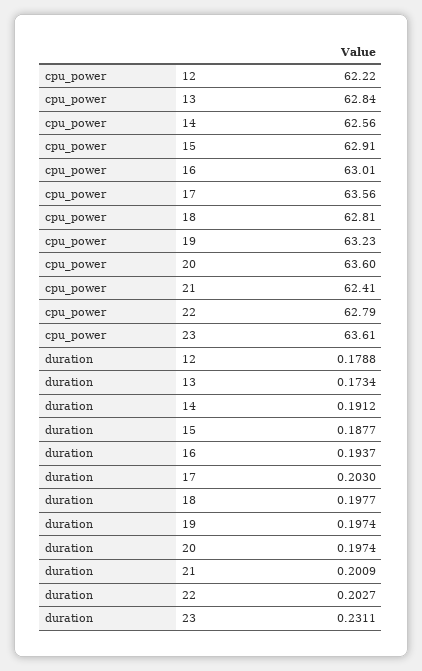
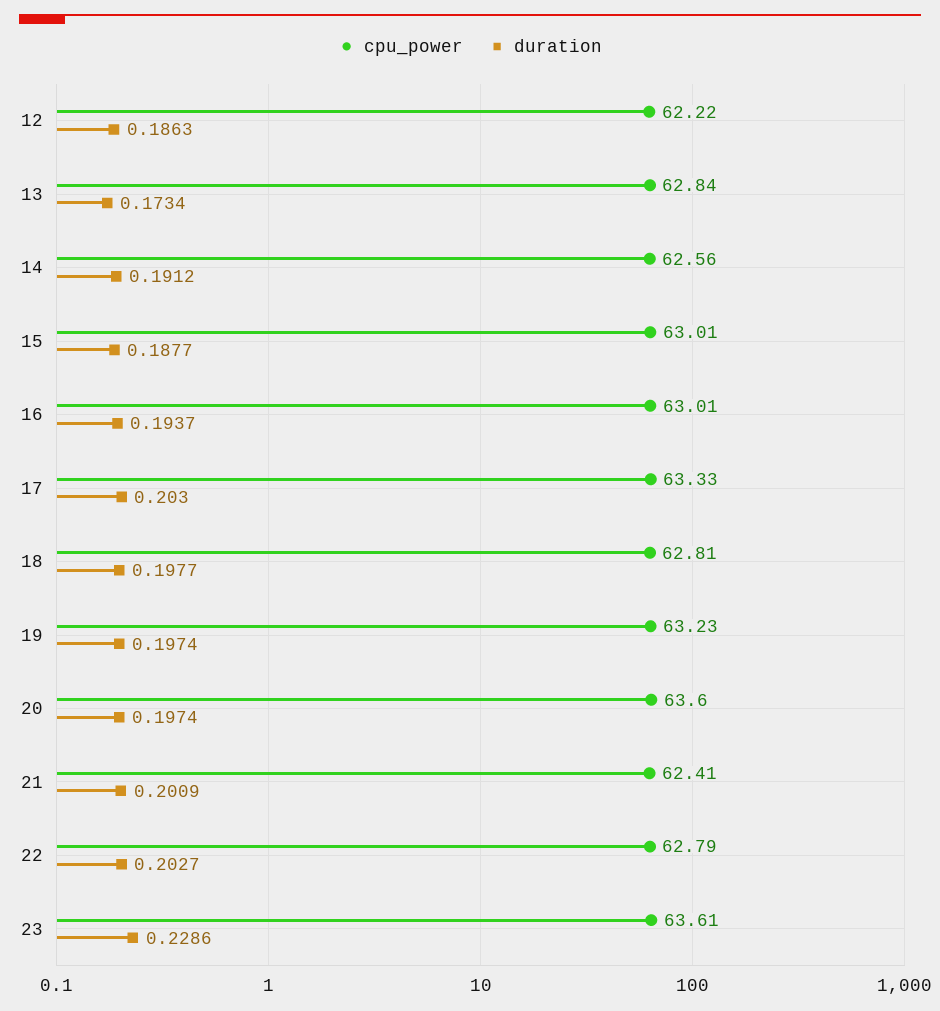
  {
    "cpu_power": {
      "12": 62.22,
      "13": 62.84,
      "14": 62.56,
-     "15": 62.91,
+     "15": 63.01,
      "16": 63.01,
-     "17": 63.56,
+     "17": 63.33,
      "18": 62.81,
      "19": 63.23,
      "20": 63.6,
      "21": 62.41,
      "22": 62.79,
      "23": 63.61
    },
    "duration": {
-     "12": 0.1788,
+     "12": 0.1863,
      "13": 0.1734,
      "14": 0.1912,
      "15": 0.1877,
      "16": 0.1937,
      "17": 0.203,
      "18": 0.1977,
      "19": 0.1974,
      "20": 0.1974,
      "21": 0.2009,
      "22": 0.2027,
-     "23": 0.2311
+     "23": 0.2286
    }
  }

